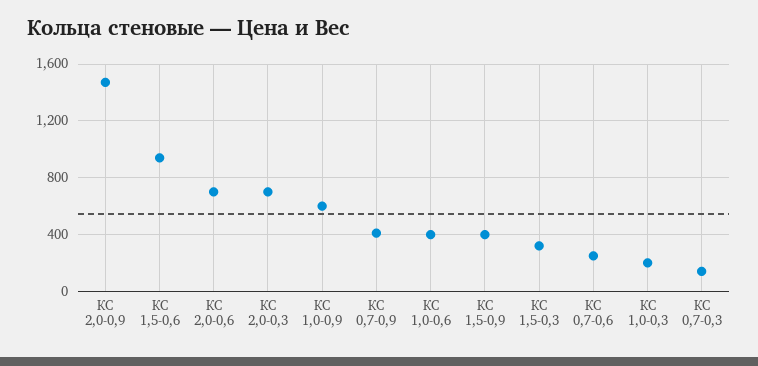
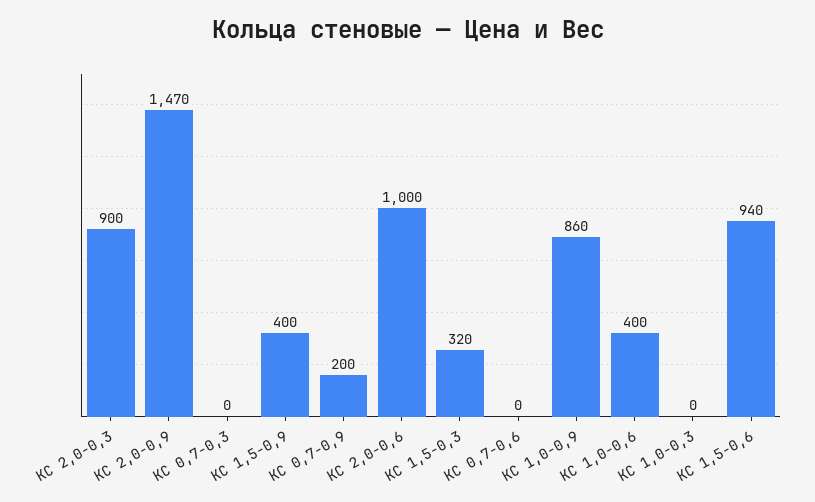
  {
    "КС 2,0-0,9": 1470,
    "КС 1,5-0,6": 940,
-   "КС 2,0-0,6": 700,
+   "КС 2,0-0,6": 1000,
-   "КС 2,0-0,3": 700,
+   "КС 2,0-0,3": 900,
-   "КС 1,0-0,9": 600,
+   "КС 1,0-0,9": 860,
-   "КС 0,7-0,9": 400,
+   "КС 0,7-0,9": 200,
    "КС 1,0-0,6": 400,
    "КС 1,5-0,9": 400,
    "КС 1,5-0,3": 320,
-   "КС 0,7-0,6": 250,
+   "КС 0,7-0,6": 0,
-   "КС 1,0-0,3": 200,
+   "КС 1,0-0,3": 0,
-   "КС 0,7-0,3": 150
+   "КС 0,7-0,3": 0
  }

